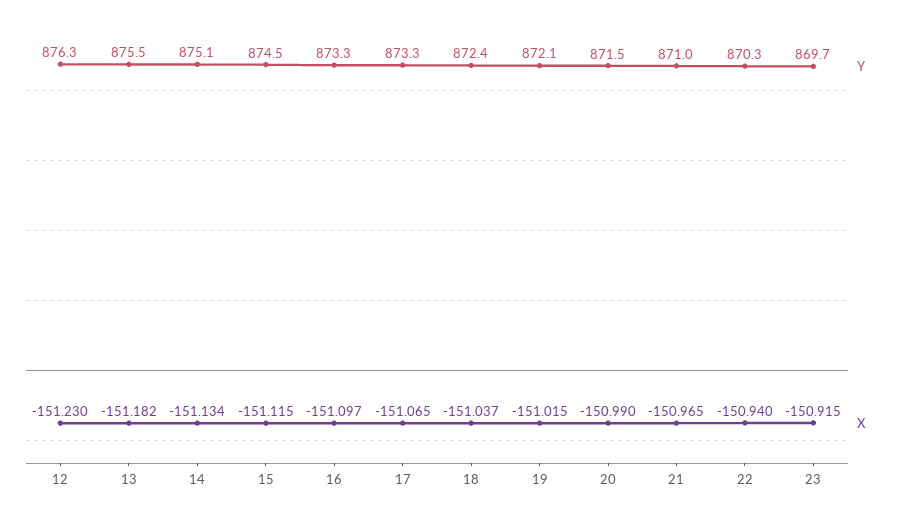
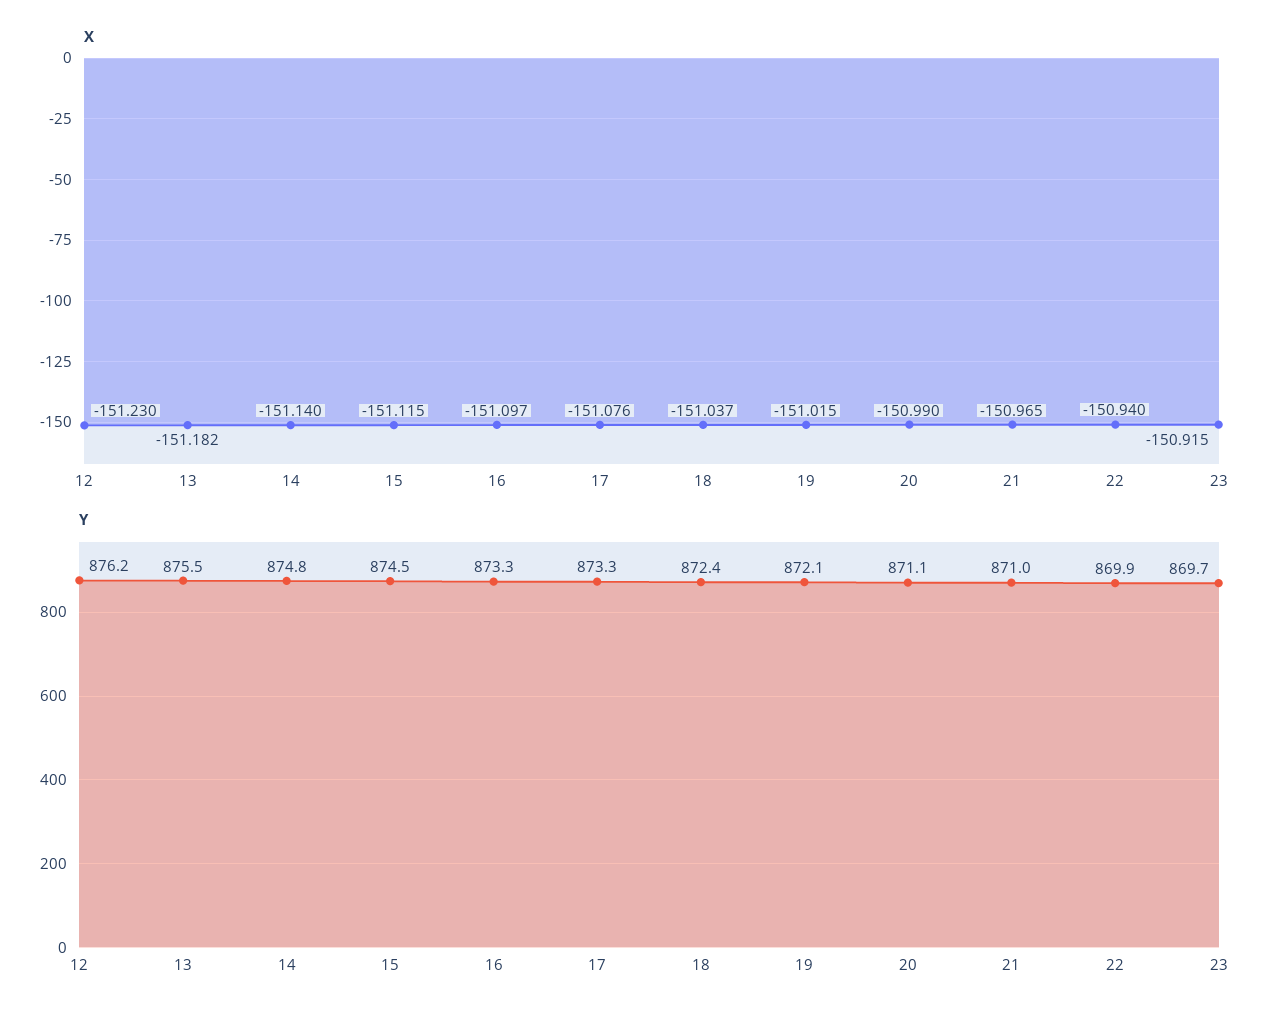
  {
    "Y": {
-     "12": 876.3,
+     "12": 876.2,
      "13": 875.5,
-     "14": 875.1,
+     "14": 874.8,
      "15": 874.5,
      "16": 873.3,
      "17": 873.3,
      "18": 872.4,
      "19": 872.1,
-     "20": 871.5,
+     "20": 871.1,
      "21": 871,
-     "22": 870.3,
+     "22": 869.9,
      "23": 869.7
    },
    "X": {
      "12": -151.23,
      "13": -151.182,
-     "14": -151.134,
+     "14": -151.14,
      "15": -151.115,
      "16": -151.097,
-     "17": -151.065,
+     "17": -151.076,
      "18": -151.037,
      "19": -151.015,
      "20": -150.99,
      "21": -150.965,
      "22": -150.94,
      "23": -150.915
    }
  }

